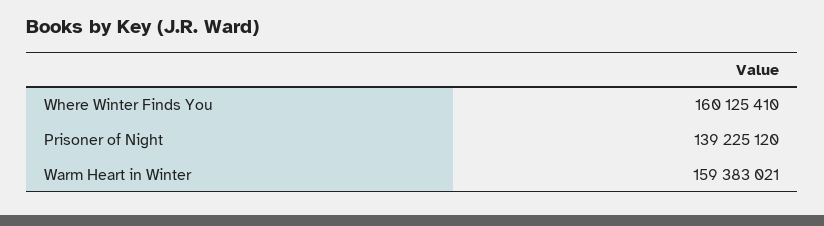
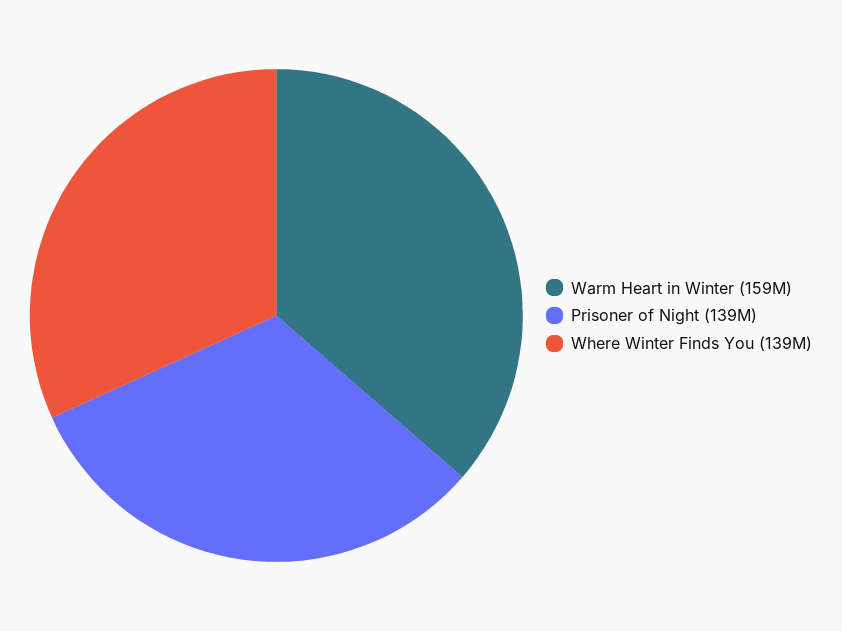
  {
-   "Where Winter Finds You": 160125410,
+   "Where Winter Finds You": 139000000,
    "Prisoner of Night": 139225120,
    "Warm Heart in Winter": 159383021
  }

